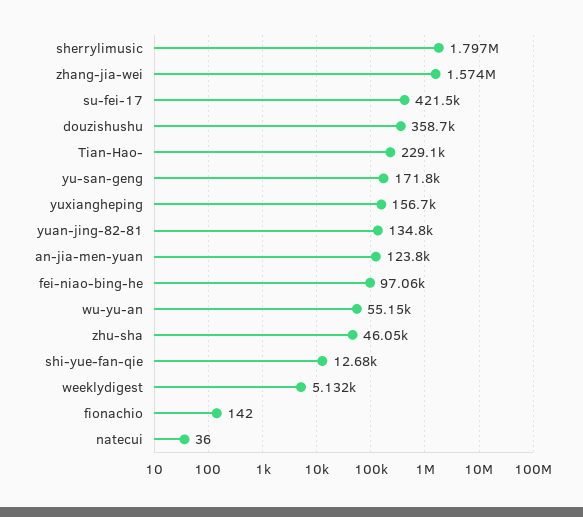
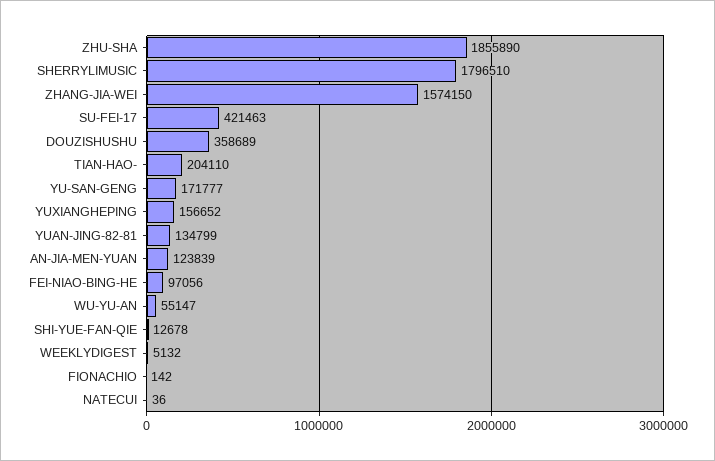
  {
    "sherrylimusic": 1796510,
    "zhang-jia-wei": 1574150,
    "su-fei-17": 421463,
    "douzishushu": 358689,
-   "Tian-Hao-": 229100,
+   "Tian-Hao-": 204110,
    "yu-san-geng": 171777,
    "yuxiangheping": 156652,
    "yuan-jing-82-81": 134799,
    "an-jia-men-yuan": 123839,
    "fei-niao-bing-he": 97056,
    "wu-yu-an": 55147,
-   "zhu-sha": 46050,
+   "zhu-sha": 1855890,
    "shi-yue-fan-qie": 12678,
    "weeklydigest": 5132,
    "fionachio": 142,
    "natecui": 36
  }

